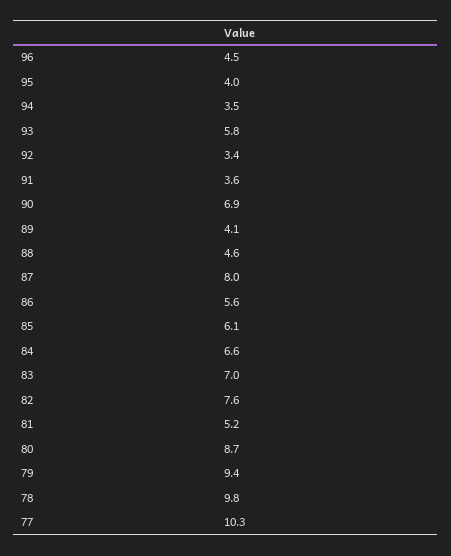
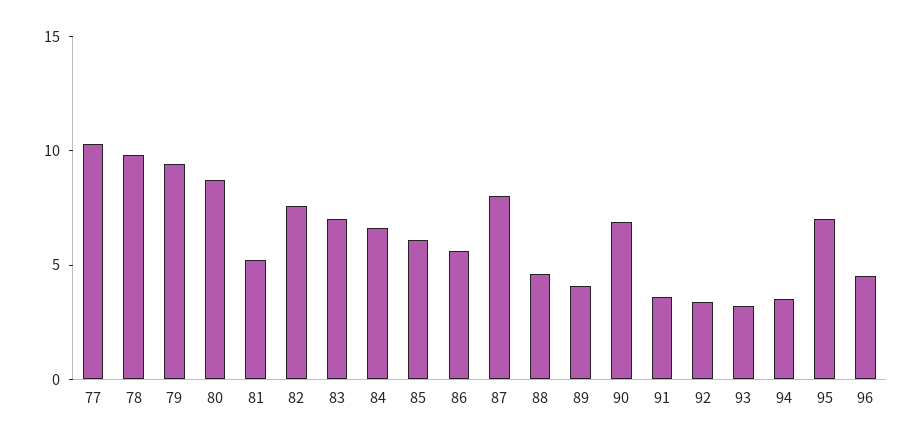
  {
    "96": 4.5,
-   "95": 4,
+   "95": 7,
    "94": 3.5,
-   "93": 5.8,
+   "93": 3,
    "92": 3.4,
    "91": 3.6,
    "90": 6.9,
    "89": 4.1,
    "88": 4.6,
    "87": 8,
    "86": 5.6,
    "85": 6.1,
    "84": 6.6,
    "83": 7,
    "82": 7.6,
    "81": 5.2,
    "80": 8.7,
    "79": 9.4,
    "78": 9.8,
    "77": 10.3
  }

